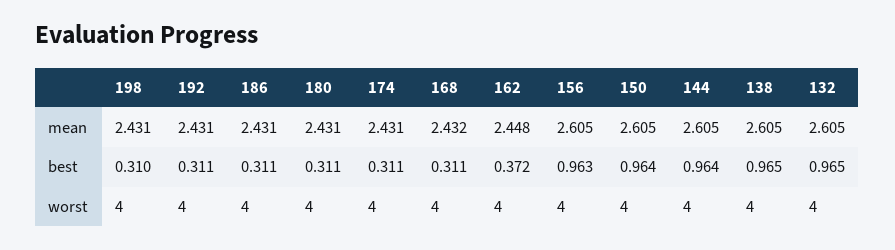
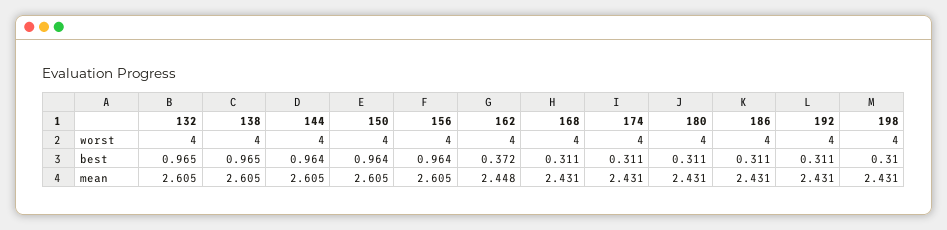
  {
    "198": {
      "mean": 2.431,
      "best": 0.31,
      "worst": 4
    },
    "192": {
      "mean": 2.431,
      "best": 0.311,
      "worst": 4
    },
    "186": {
      "mean": 2.431,
      "best": 0.311,
      "worst": 4
    },
    "180": {
      "mean": 2.431,
      "best": 0.311,
      "worst": 4
    },
    "174": {
      "mean": 2.431,
      "best": 0.311,
      "worst": 4
    },
    "168": {
-     "mean": 2.432,
+     "mean": 2.431,
      "best": 0.311,
      "worst": 4
    },
    "162": {
      "mean": 2.448,
      "best": 0.372,
      "worst": 4
    },
    "156": {
      "mean": 2.605,
-     "best": 0.963,
+     "best": 0.964,
      "worst": 4
    },
    "150": {
      "mean": 2.605,
      "best": 0.964,
      "worst": 4
    },
    "144": {
      "mean": 2.605,
      "best": 0.964,
      "worst": 4
    },
    "138": {
      "mean": 2.605,
      "best": 0.965,
      "worst": 4
    },
    "132": {
      "mean": 2.605,
      "best": 0.965,
      "worst": 4
    }
  }

